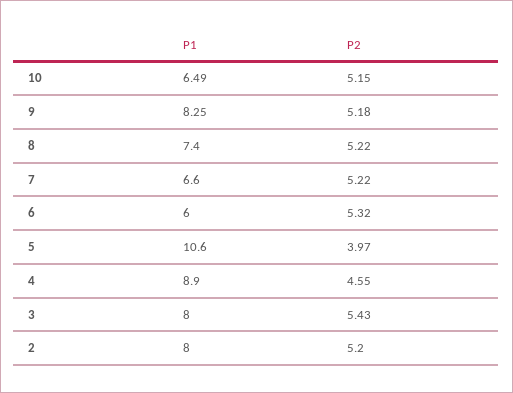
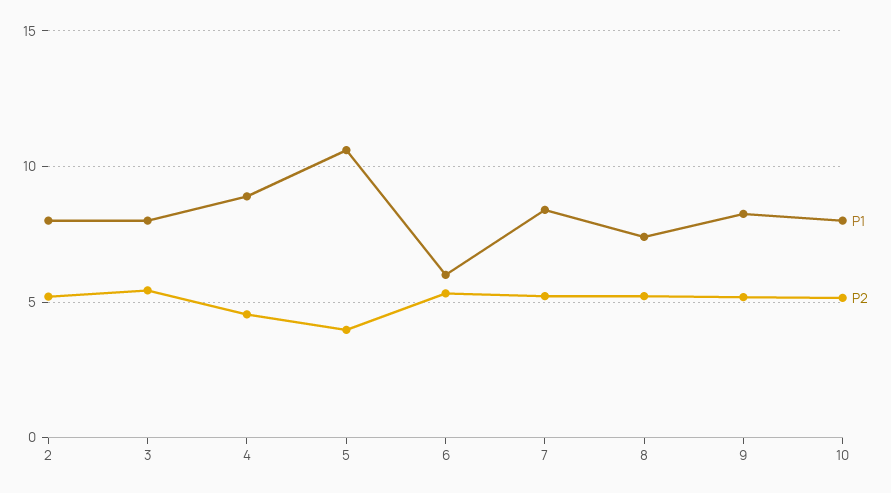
  {
    "P1": {
-     "10": 6.49,
+     "10": 8,
      "9": 8.25,
      "8": 7.4,
-     "7": 6.6,
+     "7": 8.5,
      "6": 6,
      "5": 10.6,
      "4": 8.9,
      "3": 8,
      "2": 8
    },
    "P2": {
      "10": 5.15,
      "9": 5.18,
      "8": 5.22,
      "7": 5.22,
      "6": 5.32,
      "5": 3.97,
      "4": 4.55,
      "3": 5.43,
      "2": 5.2
    }
  }

